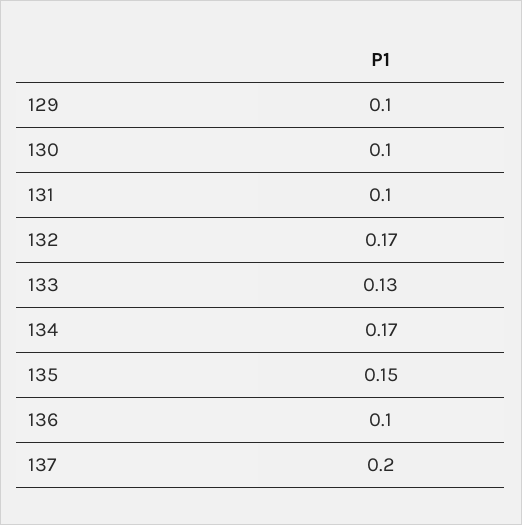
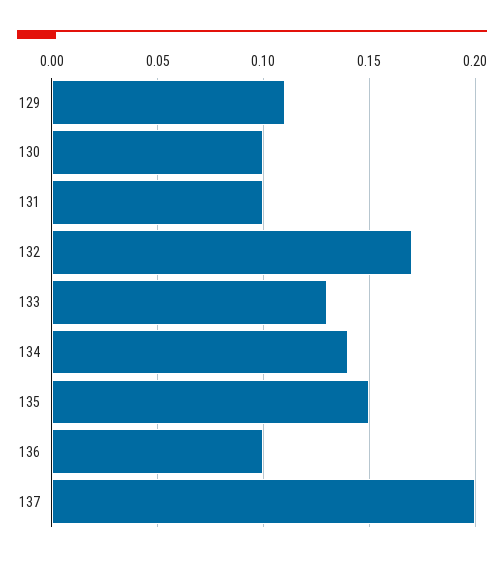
  {
-   "129": 0.1,
+   "129": 0.11,
    "130": 0.1,
    "131": 0.1,
    "132": 0.17,
    "133": 0.13,
-   "134": 0.17,
+   "134": 0.14,
    "135": 0.15,
    "136": 0.1,
    "137": 0.2
  }

